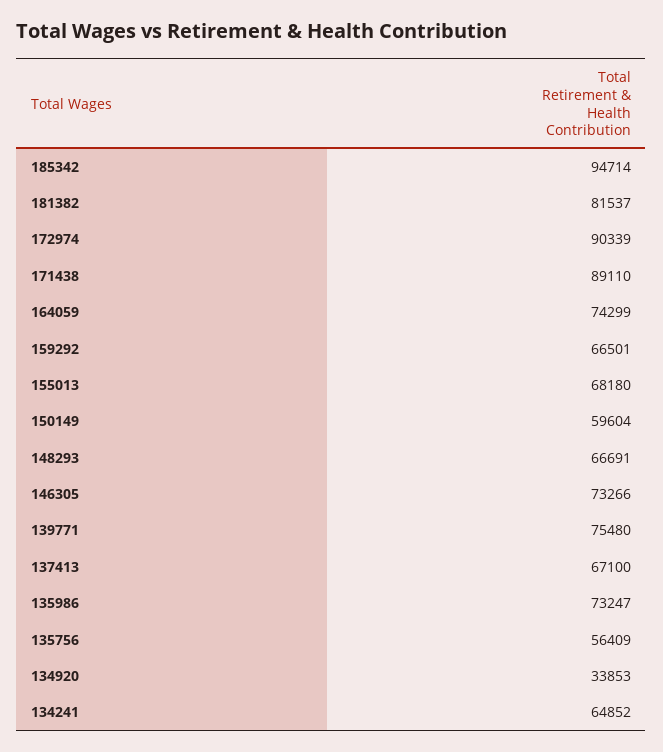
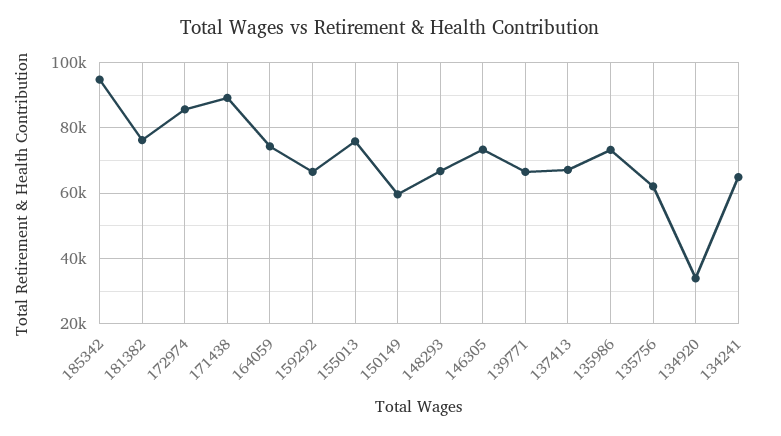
  {
    "185342": 94714,
-   "181382": 81537,
+   "181382": 76000,
-   "172974": 90339,
+   "172974": 86000,
    "171438": 89110,
    "164059": 74299,
    "159292": 66501,
-   "155013": 68180,
+   "155013": 76000,
    "150149": 59604,
    "148293": 66691,
    "146305": 73266,
-   "139771": 75480,
+   "139771": 66000,
    "137413": 67100,
    "135986": 73247,
-   "135756": 56409,
+   "135756": 62000,
    "134920": 33853,
    "134241": 64852
  }

